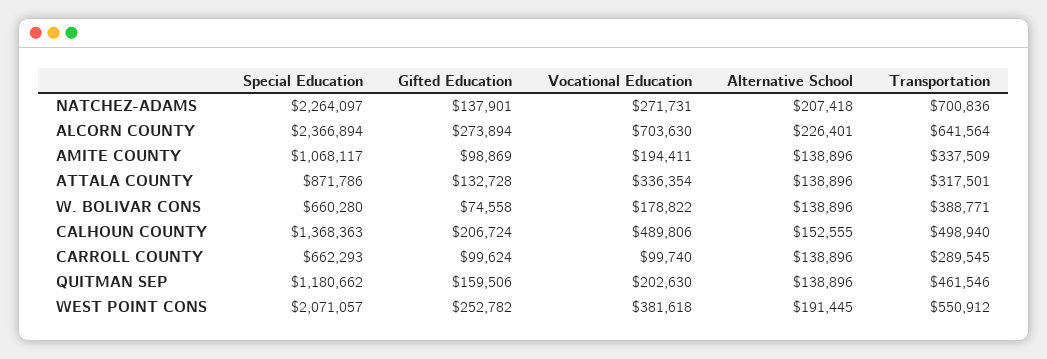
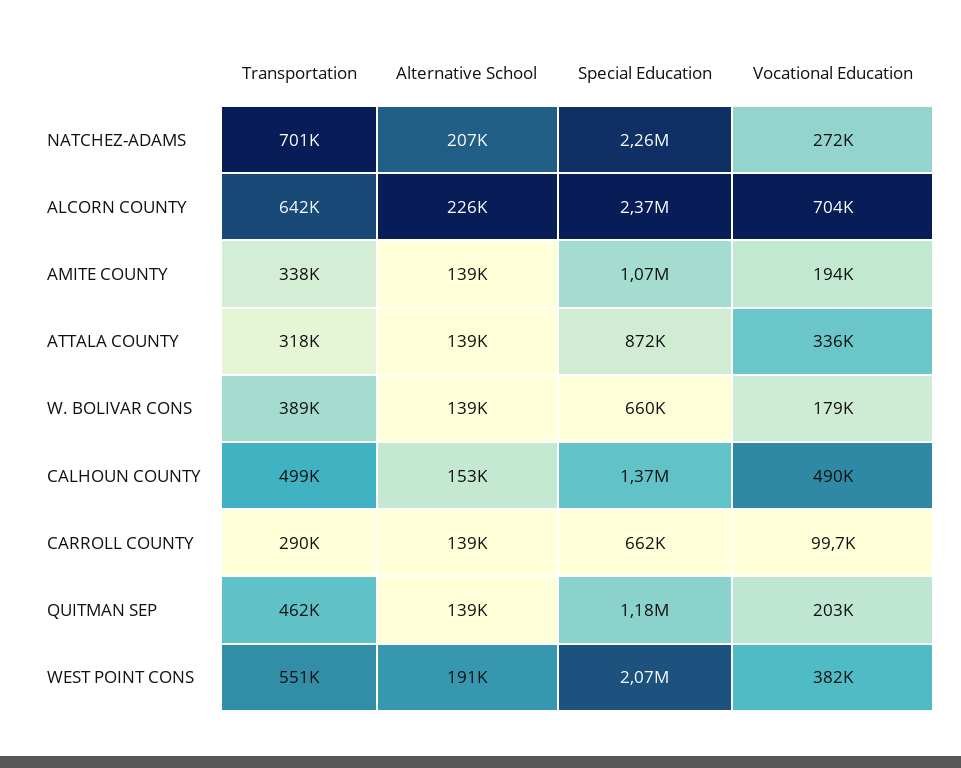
  {
    "Special Education": {
      "NATCHEZ-ADAMS": 2264097,
      "ALCORN COUNTY": 2366894,
      "AMITE COUNTY": 1068117,
      "ATTALA COUNTY": 871786,
      "W. BOLIVAR CONS": 660280,
      "CALHOUN COUNTY": 1368363,
      "CARROLL COUNTY": 662293,
      "QUITMAN SEP": 1180662,
      "WEST POINT CONS": 2071057
    },
-   "Gifted Education": {
-     "NATCHEZ-ADAMS": 137901,
-     "ALCORN COUNTY": 273894,
-     "AMITE COUNTY": 98869,
-     "ATTALA COUNTY": 132728,
-     "W. BOLIVAR CONS": 74558,
-     "CALHOUN COUNTY": 206724,
-     "CARROLL COUNTY": 99624,
-     "QUITMAN SEP": 159506,
-     "WEST POINT CONS": 252782
-   },
    "Vocational Education": {
      "NATCHEZ-ADAMS": 271731,
      "ALCORN COUNTY": 703630,
      "AMITE COUNTY": 194411,
      "ATTALA COUNTY": 336354,
      "W. BOLIVAR CONS": 178822,
      "CALHOUN COUNTY": 489806,
      "CARROLL COUNTY": 99740,
      "QUITMAN SEP": 202630,
      "WEST POINT CONS": 381618
    },
    "Alternative School": {
      "NATCHEZ-ADAMS": 207418,
      "ALCORN COUNTY": 226401,
      "AMITE COUNTY": 138896,
      "ATTALA COUNTY": 138896,
      "W. BOLIVAR CONS": 138896,
      "CALHOUN COUNTY": 152555,
      "CARROLL COUNTY": 138896,
      "QUITMAN SEP": 138896,
      "WEST POINT CONS": 191445
    },
    "Transportation": {
      "NATCHEZ-ADAMS": 700836,
      "ALCORN COUNTY": 641564,
      "AMITE COUNTY": 337509,
      "ATTALA COUNTY": 317501,
      "W. BOLIVAR CONS": 388771,
      "CALHOUN COUNTY": 498940,
      "CARROLL COUNTY": 289545,
      "QUITMAN SEP": 461546,
      "WEST POINT CONS": 550912
    }
  }

